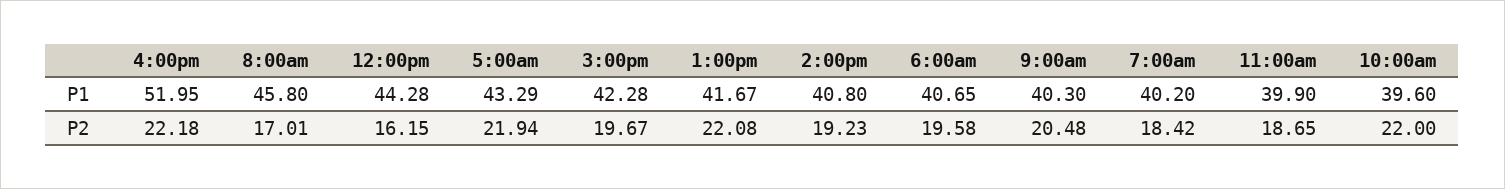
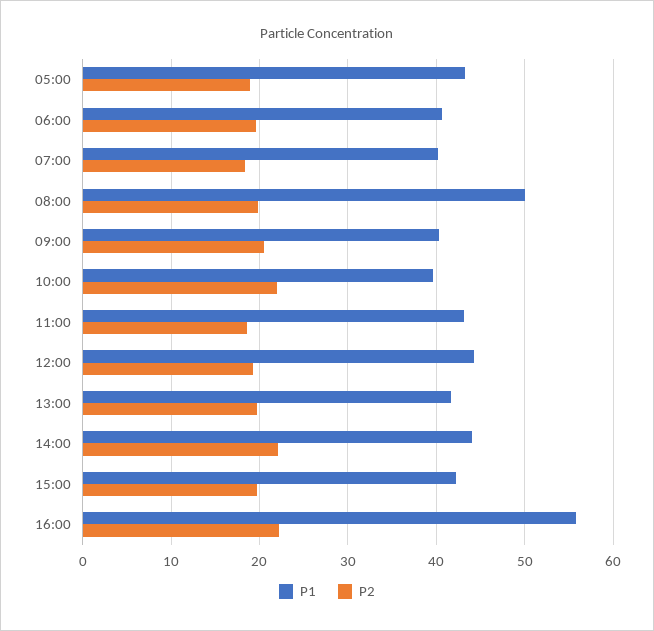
  {
    "P1": {
-     "4:00pm": 51.95,
+     "4:00pm": 56,
-     "8:00am": 45.8,
+     "8:00am": 50,
      "12:00pm": 44.28,
      "5:00am": 43.29,
      "3:00pm": 42.28,
      "1:00pm": 41.67,
-     "2:00pm": 40.8,
+     "2:00pm": 44,
      "6:00am": 40.65,
      "9:00am": 40.3,
      "7:00am": 40.2,
-     "11:00am": 39.9,
+     "11:00am": 43,
      "10:00am": 39.6
    },
    "P2": {
      "4:00pm": 22.18,
-     "8:00am": 17.01,
+     "8:00am": 20,
-     "12:00pm": 16.15,
+     "12:00pm": 19,
-     "5:00am": 21.94,
+     "5:00am": 19,
      "3:00pm": 19.67,
-     "1:00pm": 22.08,
+     "1:00pm": 20,
-     "2:00pm": 19.23,
+     "2:00pm": 22,
      "6:00am": 19.58,
      "9:00am": 20.48,
      "7:00am": 18.42,
      "11:00am": 18.65,
      "10:00am": 22
    }
  }

